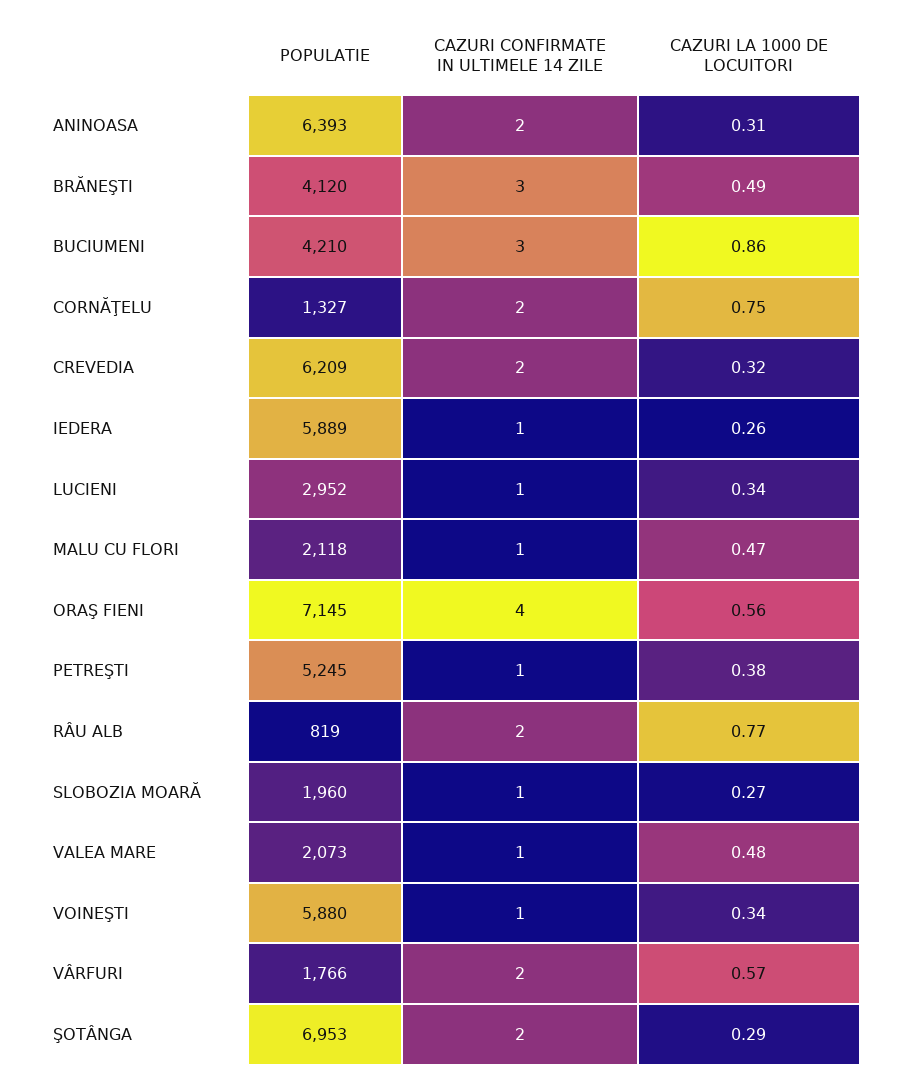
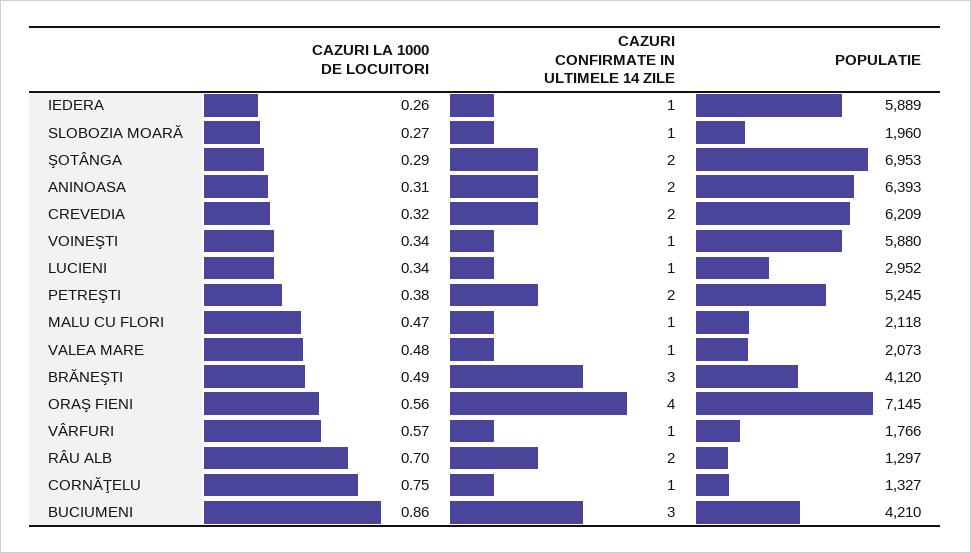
  {
    "POPULATIE": {
      "ANINOASA": 6393,
      "BRĂNEŞTI": 4120,
      "BUCIUMENI": 4210,
      "CORNĂŢELU": 1327,
      "CREVEDIA": 6209,
      "IEDERA": 5889,
      "LUCIENI": 2952,
      "MALU CU FLORI": 2118,
      "ORAŞ FIENI": 7145,
      "PETREŞTI": 5245,
-     "RÂU ALB": 819,
+     "RÂU ALB": 1297,
      "SLOBOZIA MOARĂ": 1960,
      "VALEA MARE": 2073,
      "VOINEŞTI": 5880,
      "VÂRFURI": 1766,
      "ŞOTÂNGA": 6953
    },
    "CAZURI CONFIRMATE IN ULTIMELE 14 ZILE": {
      "ANINOASA": 2,
      "BRĂNEŞTI": 3,
      "BUCIUMENI": 3,
-     "CORNĂŢELU": 2,
+     "CORNĂŢELU": 1,
      "CREVEDIA": 2,
      "IEDERA": 1,
      "LUCIENI": 1,
      "MALU CU FLORI": 1,
      "ORAŞ FIENI": 4,
-     "PETREŞTI": 1,
+     "PETREŞTI": 2,
      "RÂU ALB": 2,
      "SLOBOZIA MOARĂ": 1,
      "VALEA MARE": 1,
      "VOINEŞTI": 1,
-     "VÂRFURI": 2,
+     "VÂRFURI": 1,
      "ŞOTÂNGA": 2
    },
    "CAZURI LA 1000 DE LOCUITORI": {
      "ANINOASA": 0.31,
      "BRĂNEŞTI": 0.49,
      "BUCIUMENI": 0.86,
      "CORNĂŢELU": 0.75,
      "CREVEDIA": 0.32,
      "IEDERA": 0.26,
      "LUCIENI": 0.34,
      "MALU CU FLORI": 0.47,
      "ORAŞ FIENI": 0.56,
      "PETREŞTI": 0.38,
-     "RÂU ALB": 0.77,
+     "RÂU ALB": 0.7,
      "SLOBOZIA MOARĂ": 0.27,
      "VALEA MARE": 0.48,
      "VOINEŞTI": 0.34,
      "VÂRFURI": 0.57,
      "ŞOTÂNGA": 0.29
    }
  }

